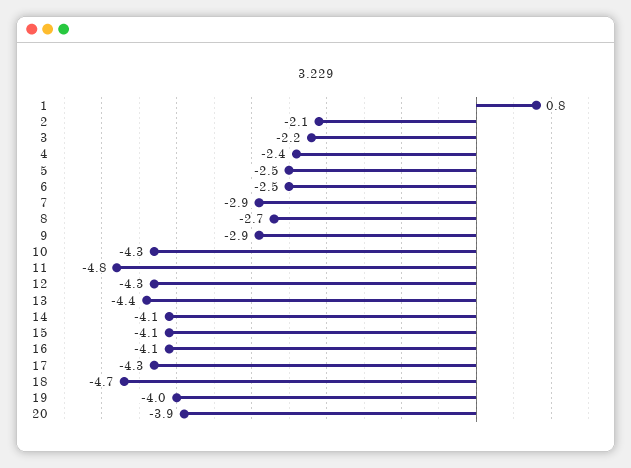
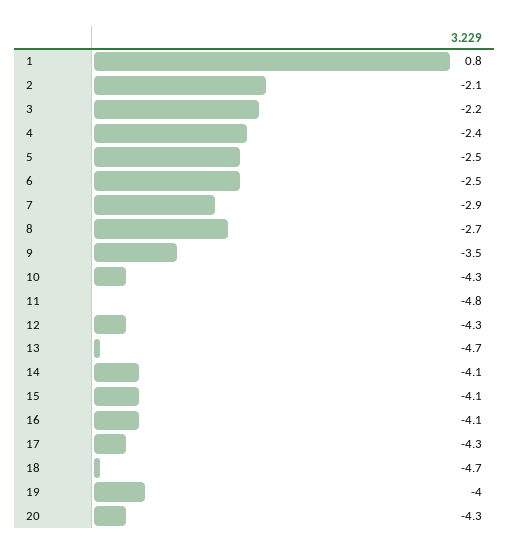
  {
    "1": 0.8,
    "2": -2.1,
    "3": -2.2,
    "4": -2.4,
    "5": -2.5,
    "6": -2.5,
    "7": -2.9,
    "8": -2.7,
-   "9": -2.9,
+   "9": -3.5,
    "10": -4.3,
    "11": -4.8,
    "12": -4.3,
-   "13": -4.4,
+   "13": -4.7,
    "14": -4.1,
    "15": -4.1,
    "16": -4.1,
    "17": -4.3,
    "18": -4.7,
    "19": -4,
-   "20": -3.9
+   "20": -4.3
  }

